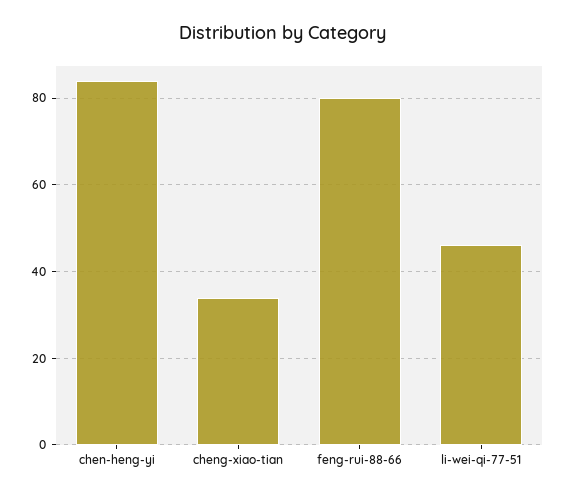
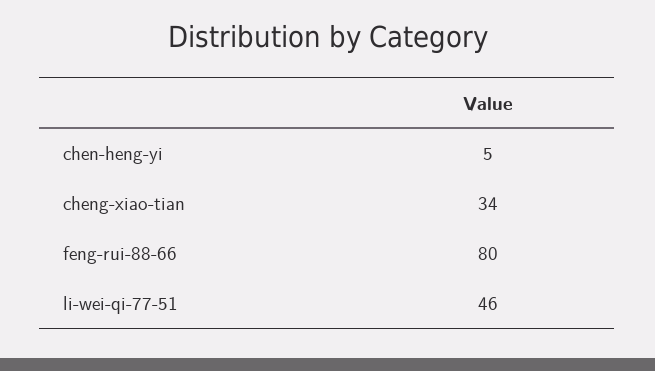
  {
-   "chen-heng-yi": 85,
+   "chen-heng-yi": 5,
    "cheng-xiao-tian": 34,
    "feng-rui-88-66": 80,
    "li-wei-qi-77-51": 46
  }

